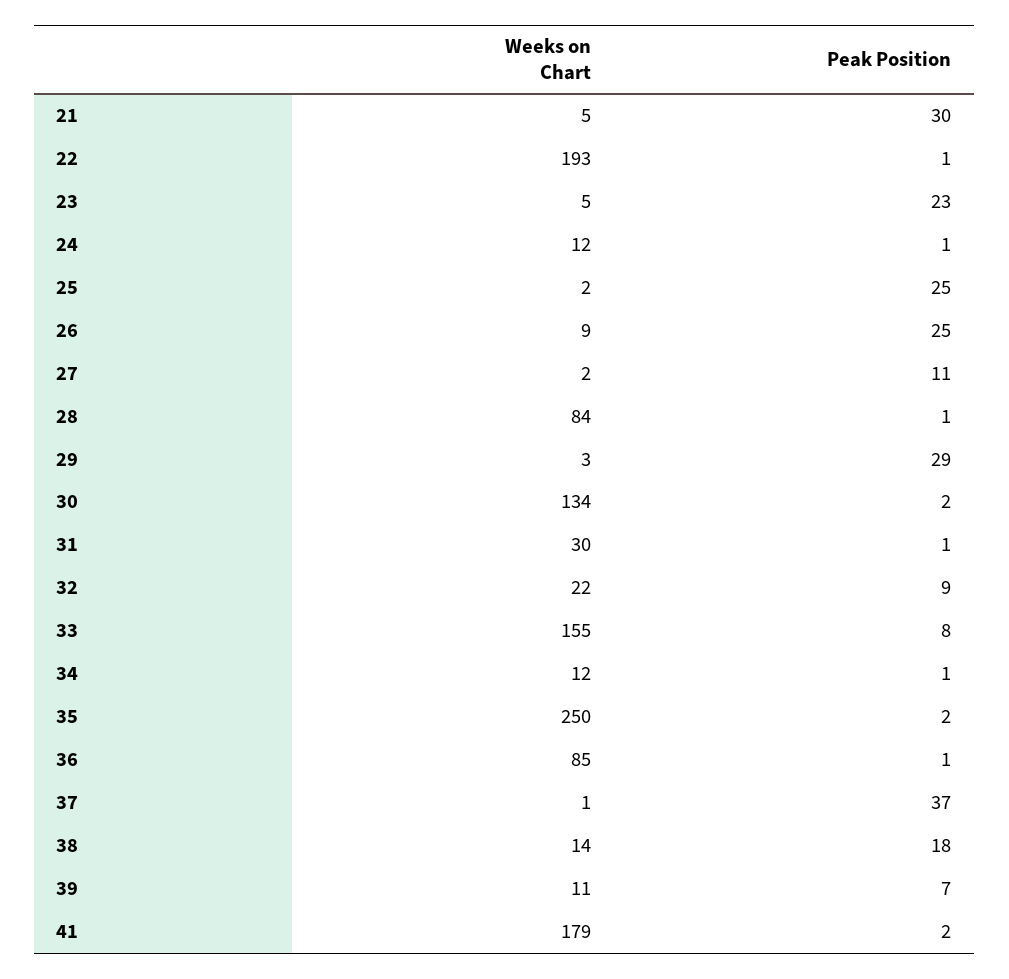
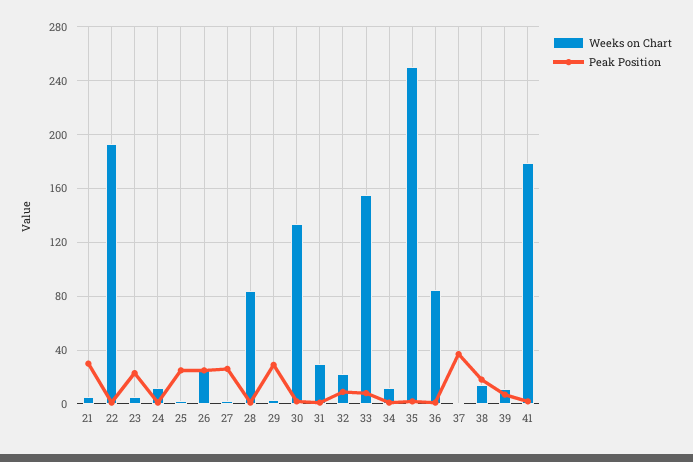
  {
    "Weeks on Chart": {
      "21": 5,
      "22": 193,
      "23": 5,
      "24": 12,
      "25": 2,
-     "26": 9,
+     "26": 25,
      "27": 2,
      "28": 84,
      "29": 3,
      "30": 134,
      "31": 30,
      "32": 22,
      "33": 155,
      "34": 12,
      "35": 250,
      "36": 85,
      "37": 1,
      "38": 14,
      "39": 11,
      "41": 179
    },
    "Peak Position": {
      "21": 30,
      "22": 1,
      "23": 23,
      "24": 1,
      "25": 25,
      "26": 25,
-     "27": 11,
+     "27": 25,
      "28": 1,
      "29": 29,
      "30": 2,
      "31": 1,
      "32": 9,
      "33": 8,
      "34": 1,
      "35": 2,
      "36": 1,
      "37": 37,
      "38": 18,
      "39": 7,
      "41": 2
    }
  }

